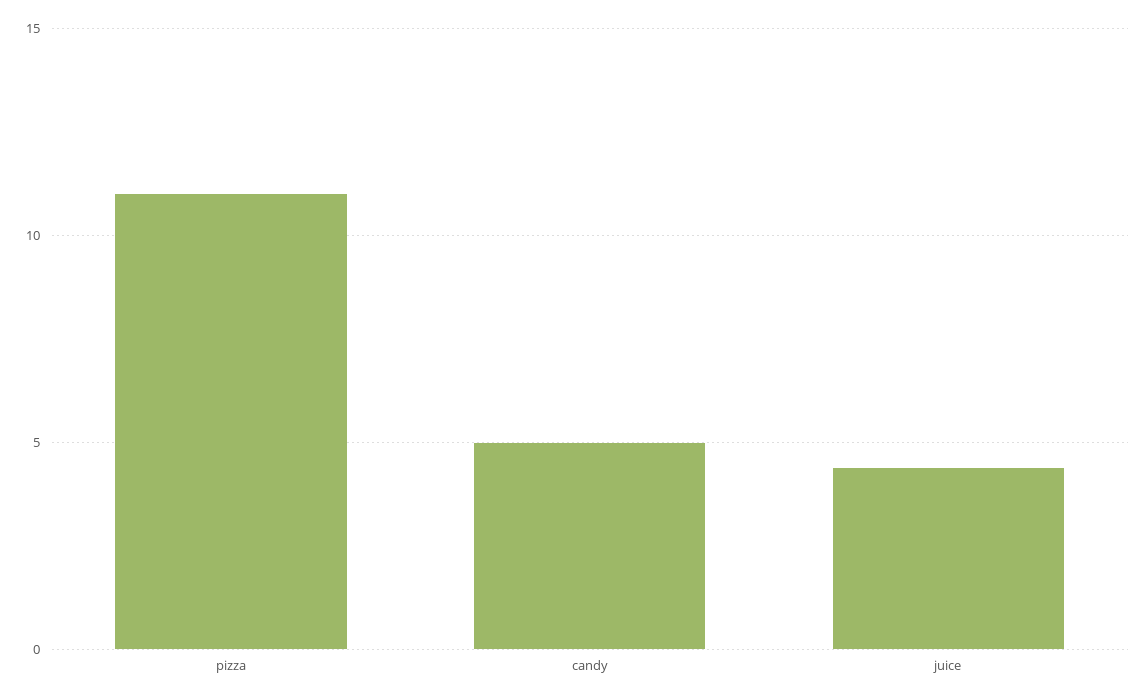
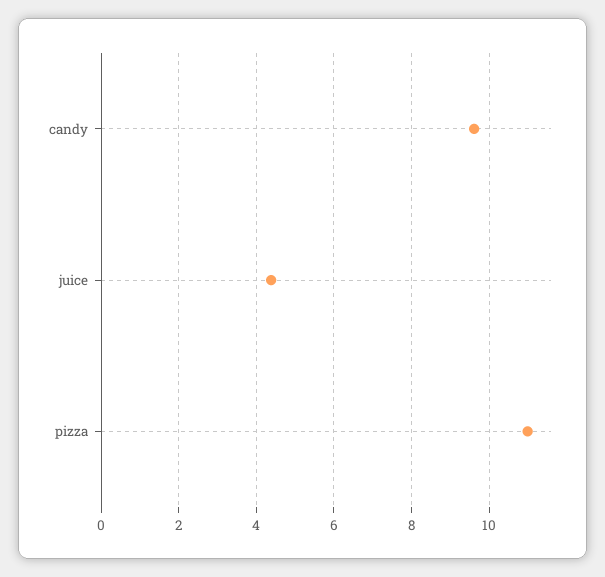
  {
    "pizza": 11,
-   "candy": 5,
+   "candy": 9.6,
    "juice": 4.4
  }

